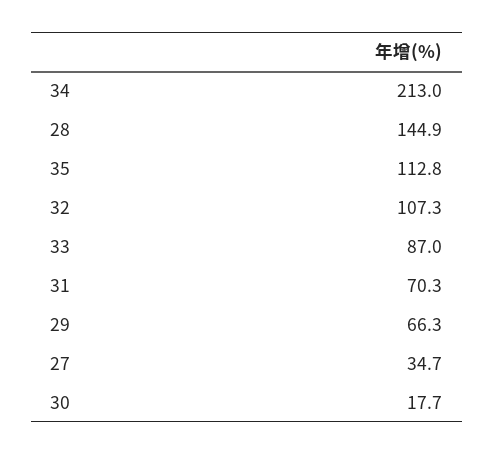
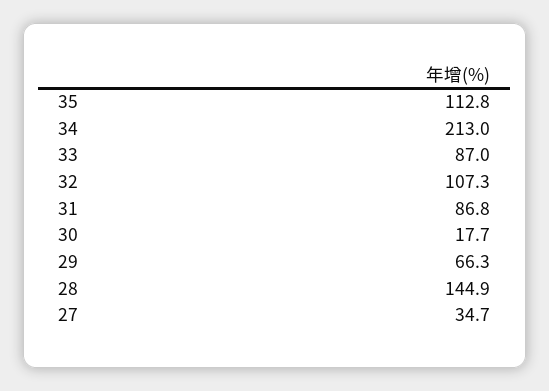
  {
    "34": 213,
    "28": 144.9,
    "35": 112.8,
    "32": 107.3,
    "33": 87,
-   "31": 70.3,
+   "31": 86.8,
    "29": 66.3,
    "27": 34.7,
    "30": 17.7
  }

